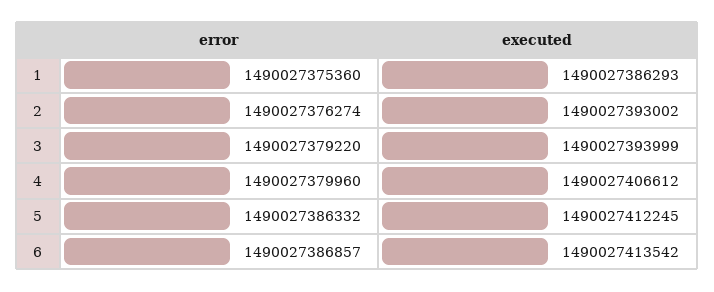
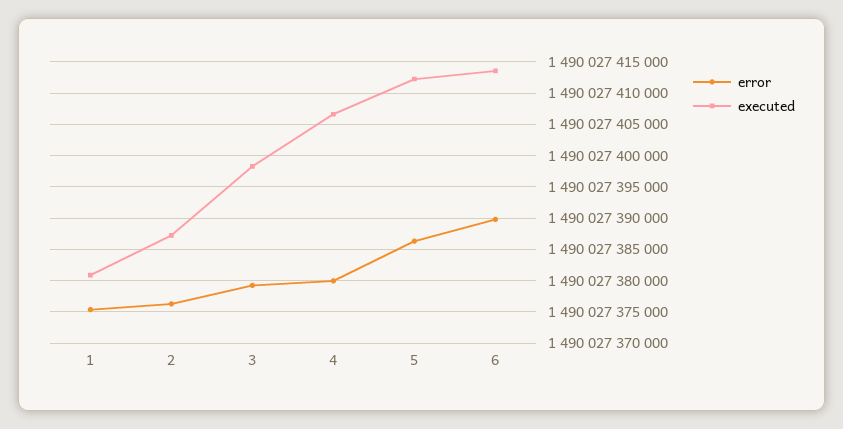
  {
    "error": {
      "1": 1490027375360,
      "2": 1490027376274,
      "3": 1490027379220,
      "4": 1490027379960,
      "5": 1490027386332,
-     "6": 1490027386857
+     "6": 1490027390000
    },
    "executed": {
-     "1": 1490027386293,
+     "1": 1490027381000,
-     "2": 1490027393002,
+     "2": 1490027387000,
-     "3": 1490027393999,
+     "3": 1490027398000,
      "4": 1490027406612,
      "5": 1490027412245,
      "6": 1490027413542
    }
  }

